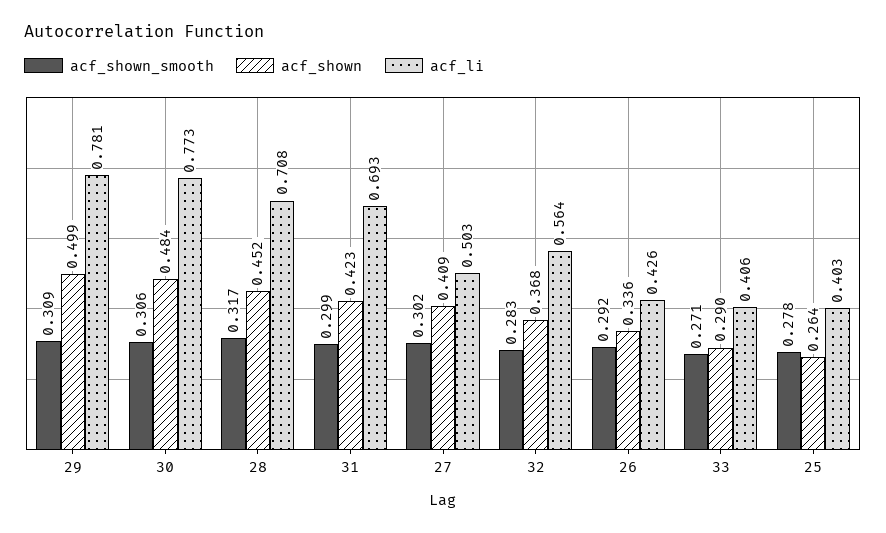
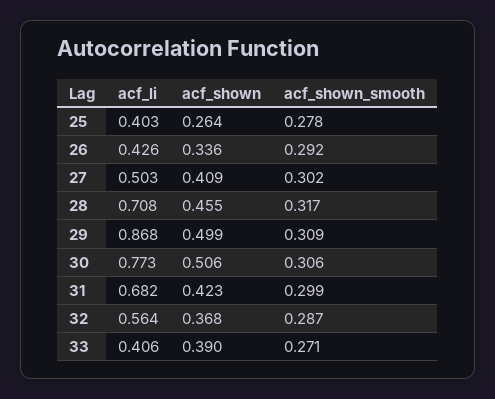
  {
    "acf_shown_smooth": {
      "29": 0.309,
      "30": 0.306,
      "28": 0.317,
      "31": 0.299,
      "27": 0.302,
-     "32": 0.283,
+     "32": 0.287,
      "26": 0.292,
      "33": 0.271,
      "25": 0.278
    },
    "acf_shown": {
      "29": 0.499,
-     "30": 0.484,
+     "30": 0.506,
-     "28": 0.452,
+     "28": 0.455,
      "31": 0.423,
      "27": 0.409,
      "32": 0.368,
      "26": 0.336,
-     "33": 0.29,
+     "33": 0.39,
      "25": 0.264
    },
    "acf_li": {
-     "29": 0.781,
+     "29": 0.868,
      "30": 0.773,
      "28": 0.708,
-     "31": 0.693,
+     "31": 0.682,
      "27": 0.503,
      "32": 0.564,
      "26": 0.426,
      "33": 0.406,
      "25": 0.403
    }
  }

